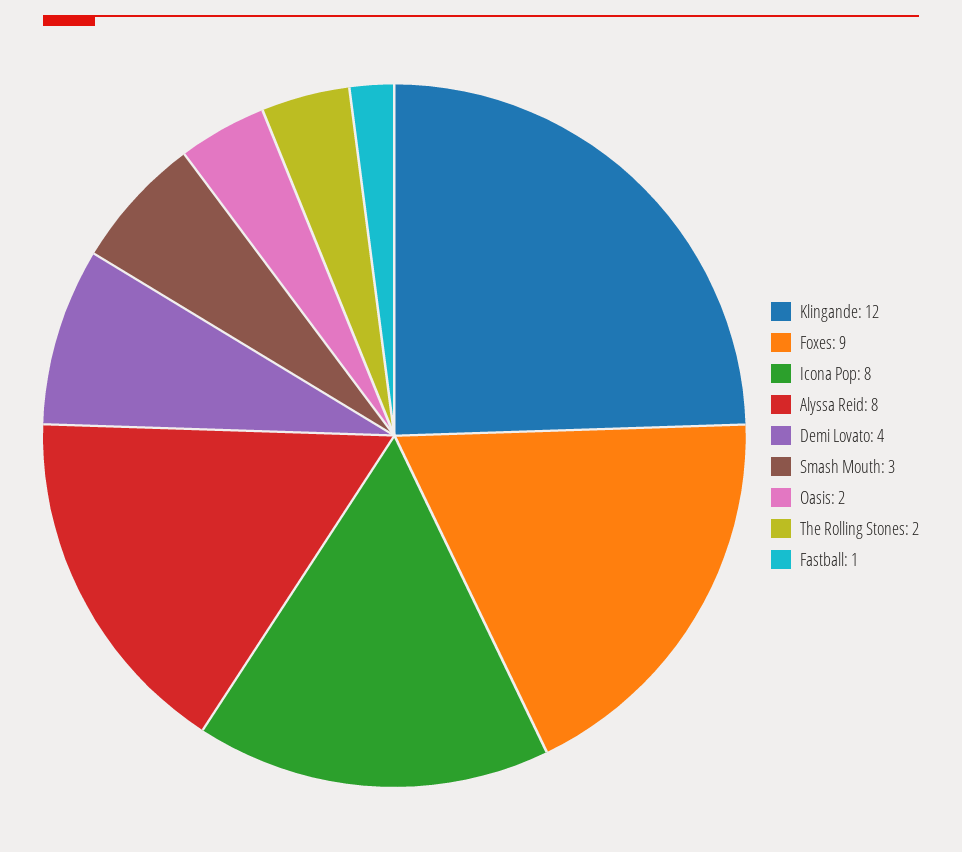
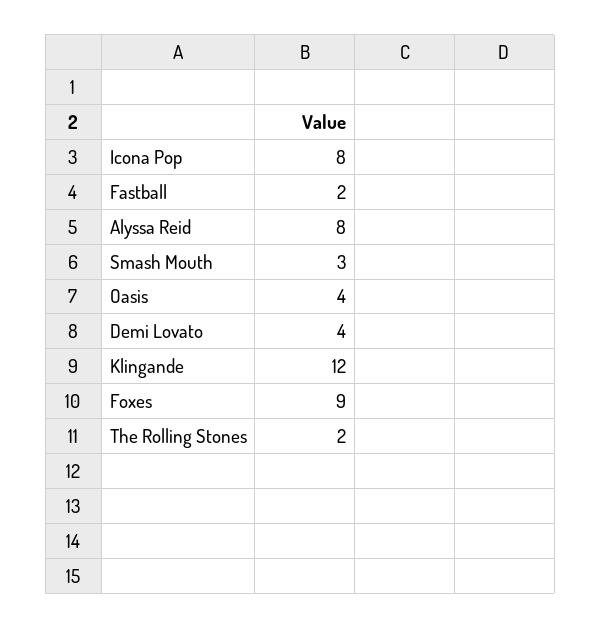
  {
    "Klingande": 12,
    "Foxes": 9,
    "Icona Pop": 8,
    "Alyssa Reid": 8,
    "Demi Lovato": 4,
    "Smash Mouth": 3,
-   "Oasis": 2,
+   "Oasis": 4,
    "The Rolling Stones": 2,
-   "Fastball": 1
+   "Fastball": 2
  }

